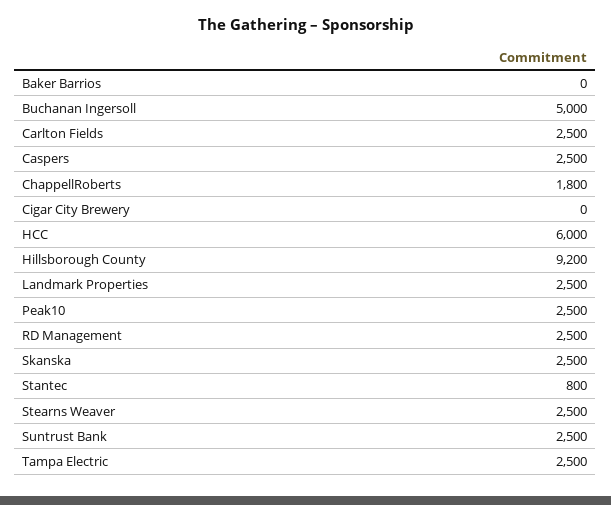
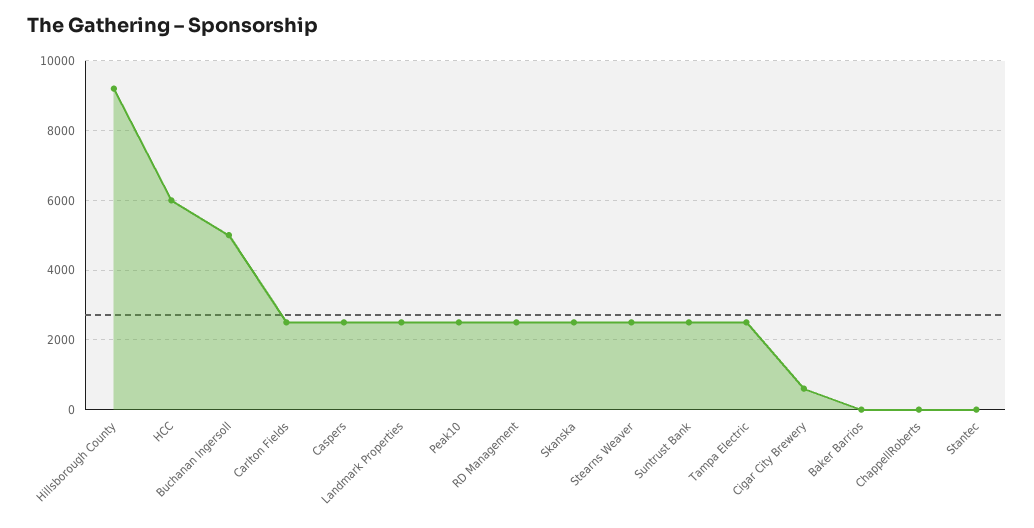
  {
    "Baker Barrios": 0,
    "Buchanan Ingersoll": 5000,
    "Carlton Fields": 2500,
    "Caspers": 2500,
-   "ChappellRoberts": 1800,
+   "ChappellRoberts": 0,
-   "Cigar City Brewery": 0,
+   "Cigar City Brewery": 600,
    "HCC": 6000,
    "Hillsborough County": 9200,
    "Landmark Properties": 2500,
    "Peak10": 2500,
    "RD Management": 2500,
    "Skanska": 2500,
-   "Stantec": 800,
+   "Stantec": 0,
    "Stearns Weaver": 2500,
    "Suntrust Bank": 2500,
    "Tampa Electric": 2500
  }

